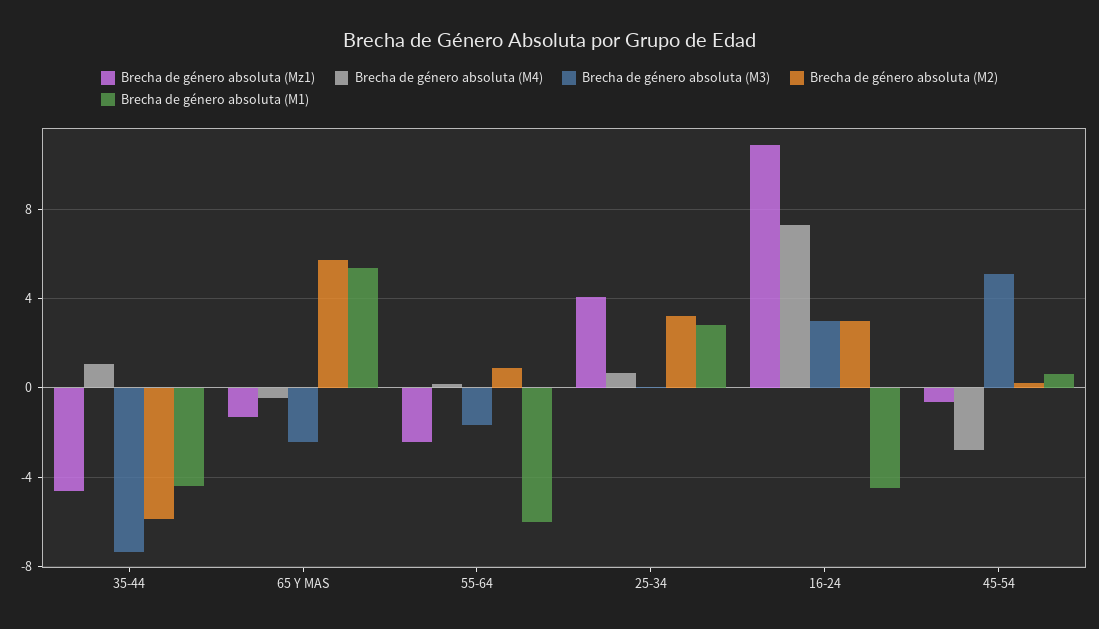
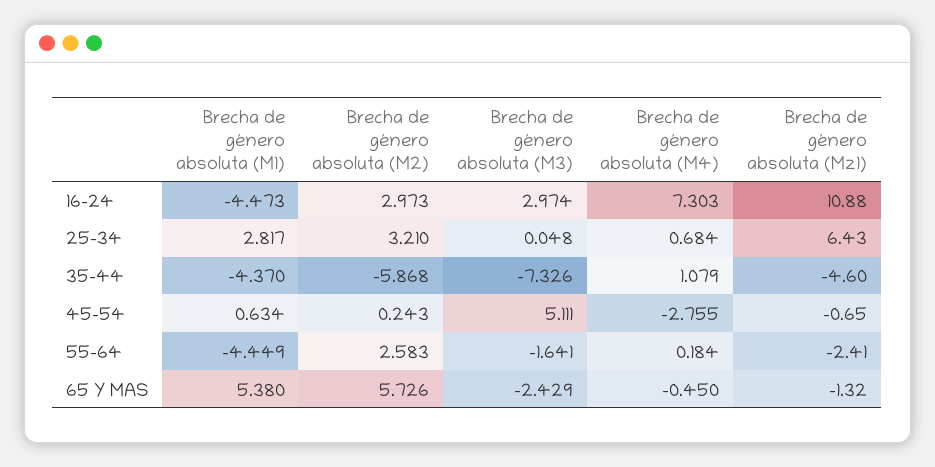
  {
    "Brecha de género absoluta (Mz1)": {
      "35-44": -4.6,
      "65 Y MAS": -1.32,
      "55-64": -2.41,
-     "25-34": 4,
+     "25-34": 6.43,
      "16-24": 10.88,
      "45-54": -0.65
    },
    "Brecha de género absoluta (M4)": {
      "35-44": 1.079,
      "65 Y MAS": -0.45,
      "55-64": 0.184,
      "25-34": 0.684,
      "16-24": 7.303,
      "45-54": -2.755
    },
    "Brecha de género absoluta (M3)": {
      "35-44": -7.326,
      "65 Y MAS": -2.429,
      "55-64": -1.641,
      "25-34": 0.048,
      "16-24": 2.974,
      "45-54": 5.111
    },
    "Brecha de género absoluta (M2)": {
      "35-44": -5.868,
      "65 Y MAS": 5.726,
-     "55-64": 1,
+     "55-64": 2.583,
      "25-34": 3.21,
      "16-24": 2.973,
      "45-54": 0.243
    },
    "Brecha de género absoluta (M1)": {
      "35-44": -4.37,
      "65 Y MAS": 5.38,
-     "55-64": -6,
+     "55-64": -4.449,
      "25-34": 2.817,
      "16-24": -4.473,
      "45-54": 0.634
    }
  }

